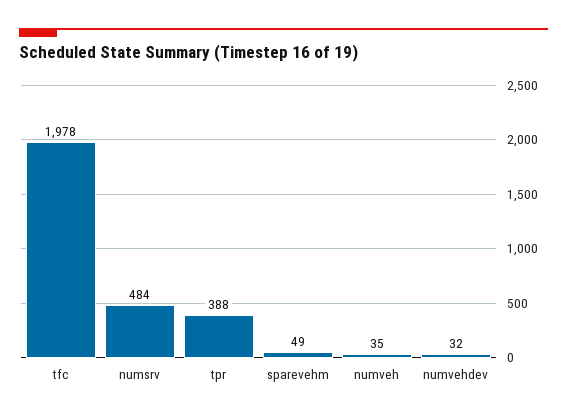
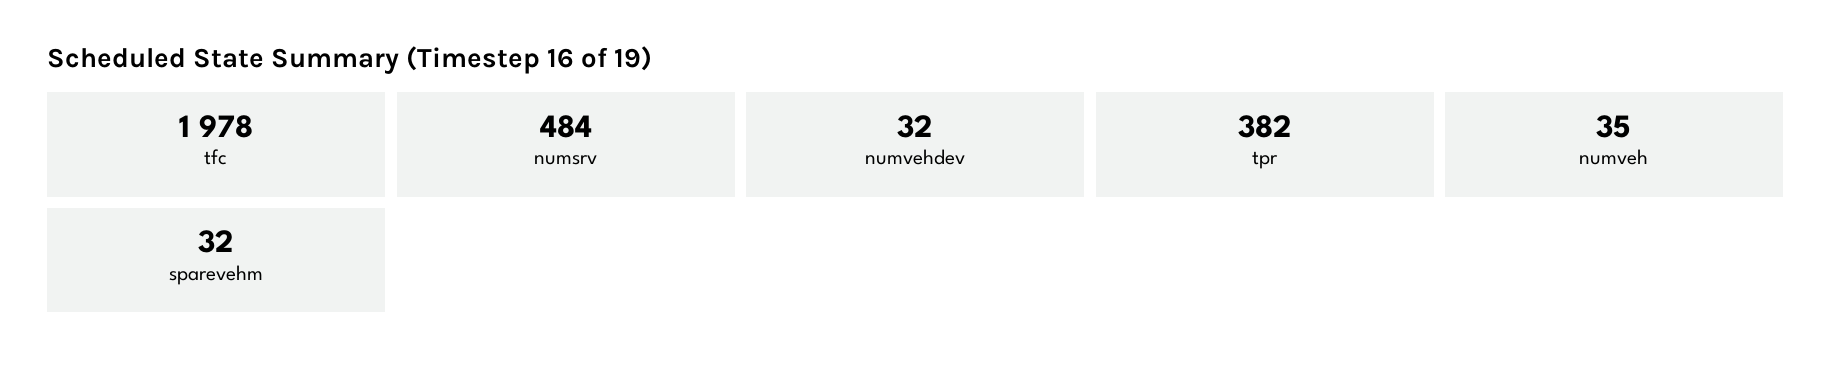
  {
    "tfc": 1978,
    "numsrv": 484,
-   "tpr": 388,
+   "tpr": 382,
-   "sparevehm": 49,
+   "sparevehm": 32,
    "numveh": 35,
    "numvehdev": 32
  }

